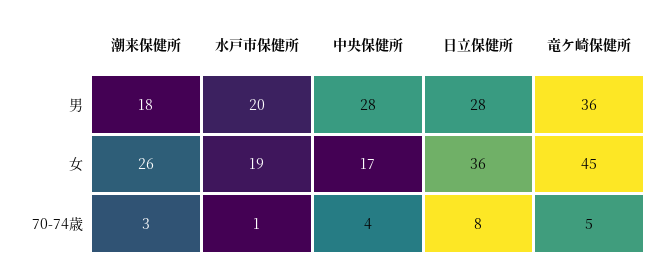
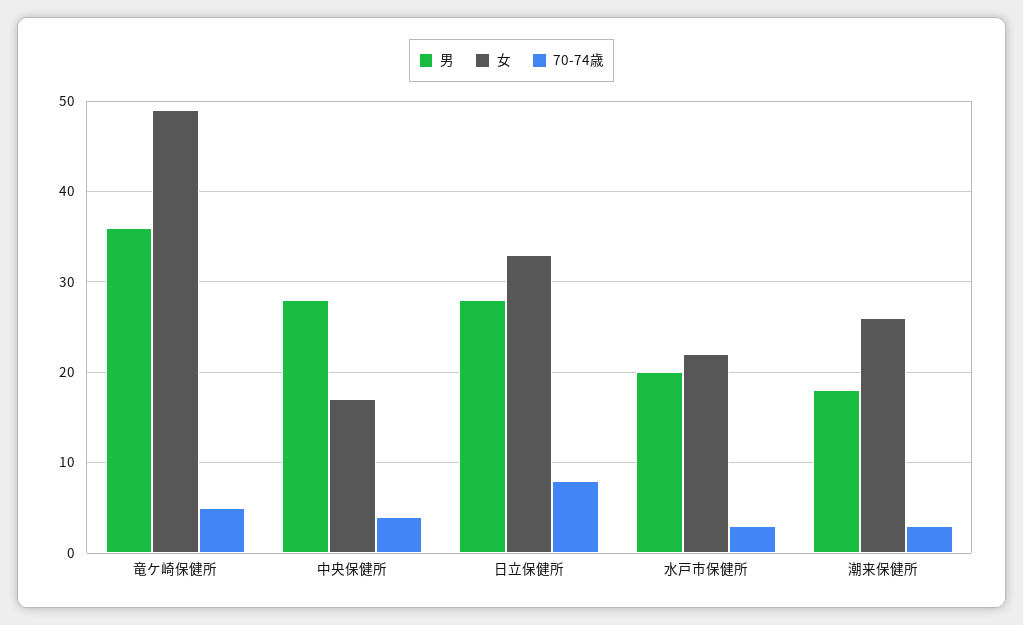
  {
    "男": {
      "潮来保健所": 18,
      "水戸市保健所": 20,
      "中央保健所": 28,
      "日立保健所": 28,
      "竜ケ崎保健所": 36
    },
    "女": {
      "潮来保健所": 26,
-     "水戸市保健所": 19,
+     "水戸市保健所": 22,
      "中央保健所": 17,
-     "日立保健所": 36,
+     "日立保健所": 33,
-     "竜ケ崎保健所": 45
+     "竜ケ崎保健所": 49
    },
    "70-74歳": {
      "潮来保健所": 3,
-     "水戸市保健所": 1,
+     "水戸市保健所": 3,
      "中央保健所": 4,
      "日立保健所": 8,
      "竜ケ崎保健所": 5
    }
  }

